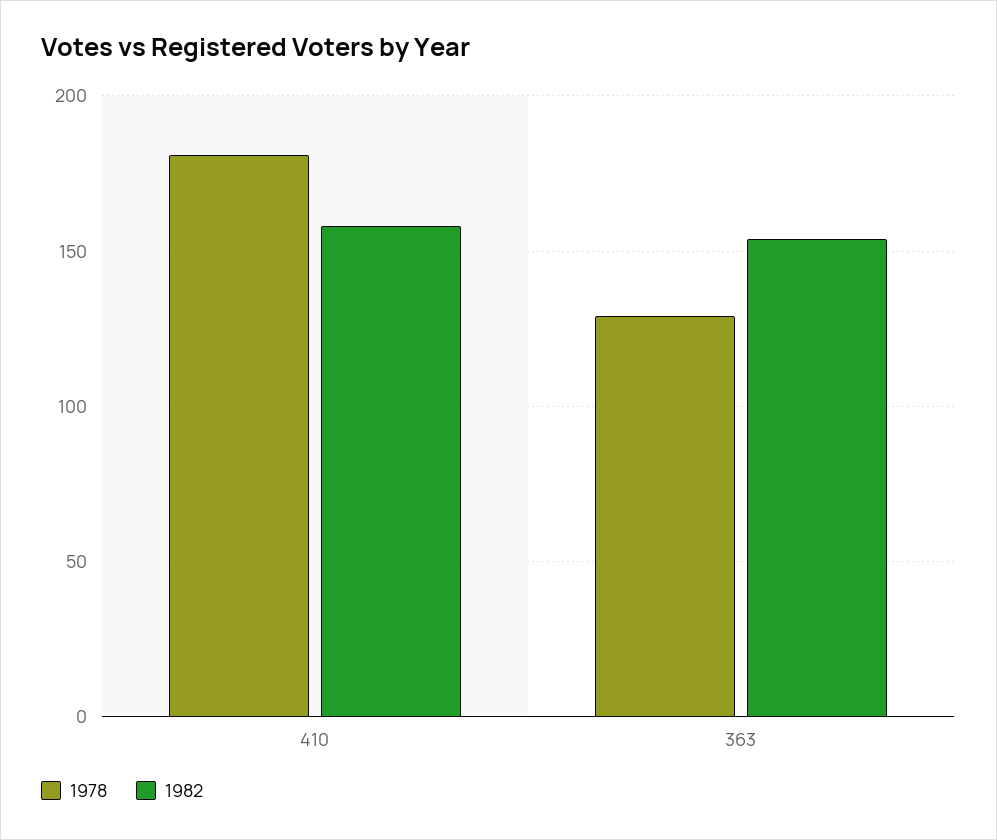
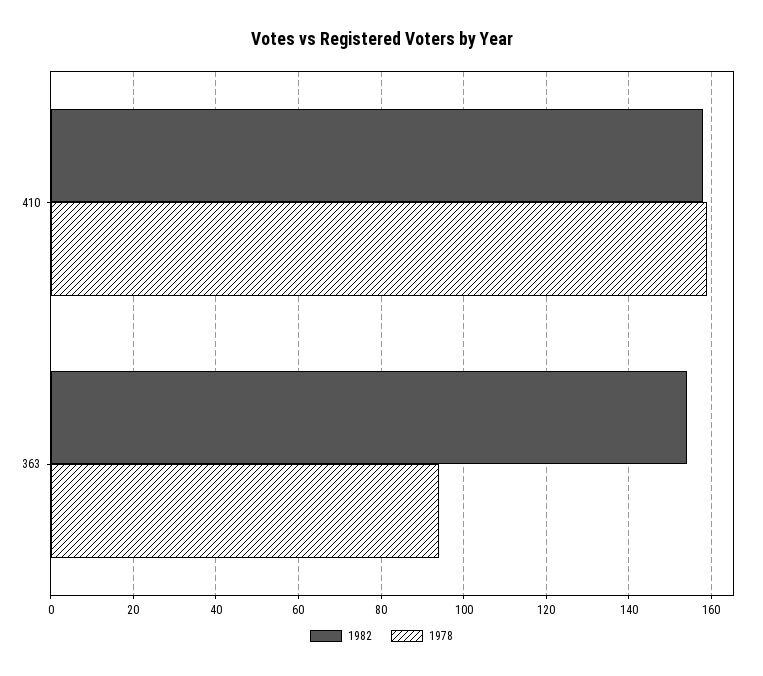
  {
    "1978": {
-     "410": 180,
+     "410": 160,
-     "363": 130
+     "363": 95
    },
    "1982": {
      "410": 160,
      "363": 155
    }
  }

